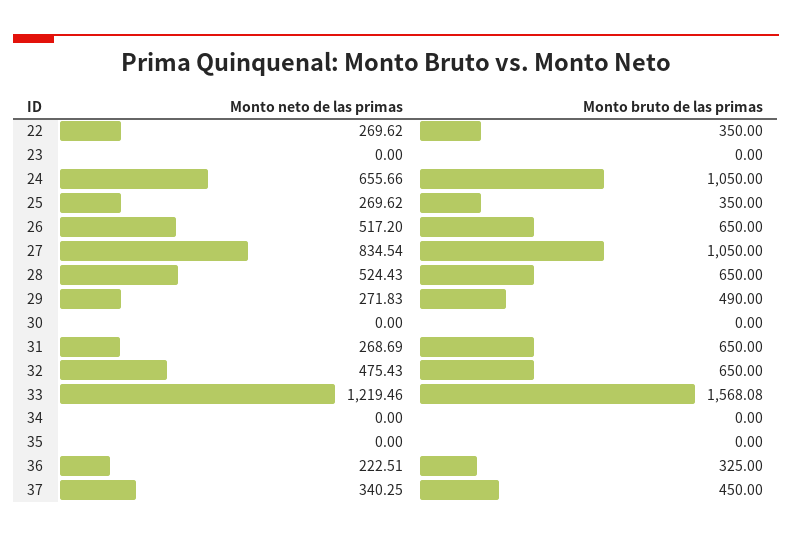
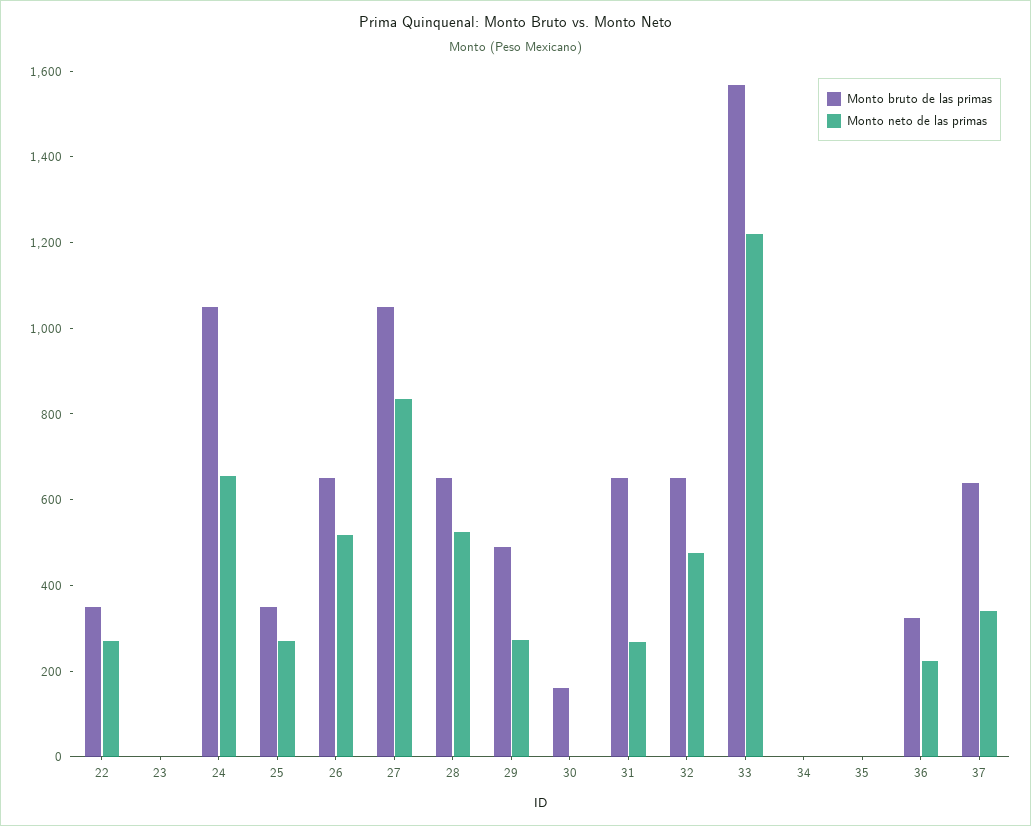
  {
    "Monto neto de las primas": {
      "22": 269.62,
      "23": 0,
      "24": 655.66,
      "25": 269.62,
      "26": 517.2,
      "27": 834.54,
      "28": 524.43,
      "29": 271.83,
      "30": 0,
      "31": 268.69,
      "32": 475.43,
      "33": 1219.46,
      "34": 0,
      "35": 0,
      "36": 222.51,
      "37": 340.25
    },
    "Monto bruto de las primas": {
      "22": 350,
      "23": 0,
      "24": 1050,
      "25": 350,
      "26": 650,
      "27": 1050,
      "28": 650,
      "29": 490,
-     "30": 0,
+     "30": 150,
      "31": 650,
      "32": 650,
      "33": 1568.08,
      "34": 0,
      "35": 0,
      "36": 325,
-     "37": 450
+     "37": 650
    }
  }

